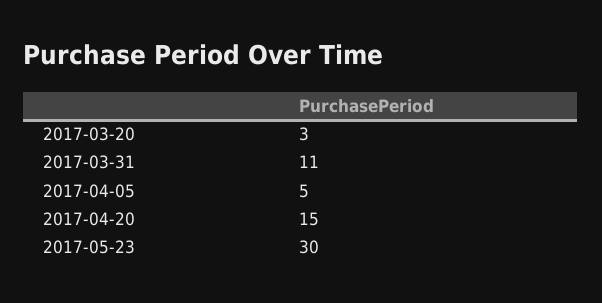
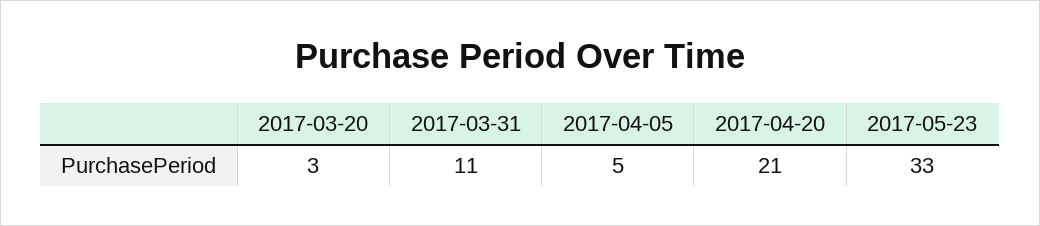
  {
    "2017-03-20": 3,
    "2017-03-31": 11,
    "2017-04-05": 5,
-   "2017-04-20": 15,
+   "2017-04-20": 21,
-   "2017-05-23": 30
+   "2017-05-23": 33
  }

